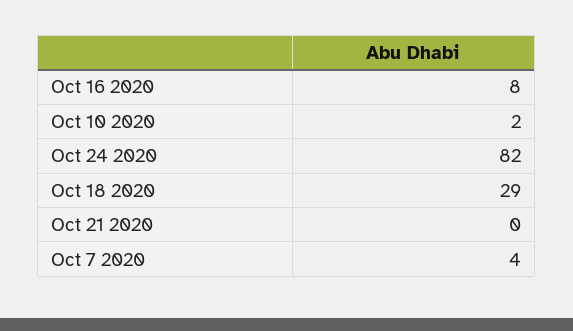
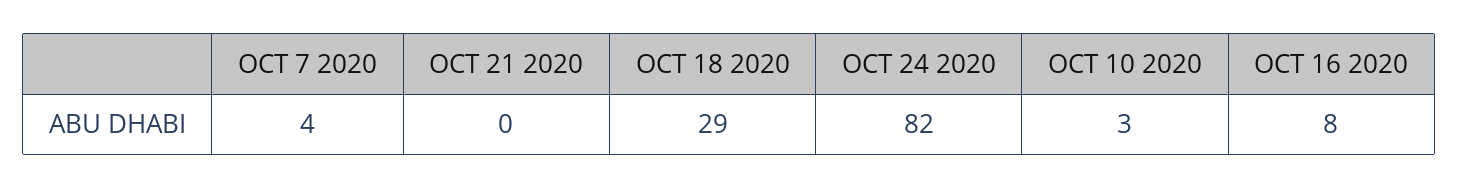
  {
    "Oct 16 2020": 8,
-   "Oct 10 2020": 2,
+   "Oct 10 2020": 3,
    "Oct 24 2020": 82,
    "Oct 18 2020": 29,
    "Oct 21 2020": 0,
    "Oct 7 2020": 4
  }

